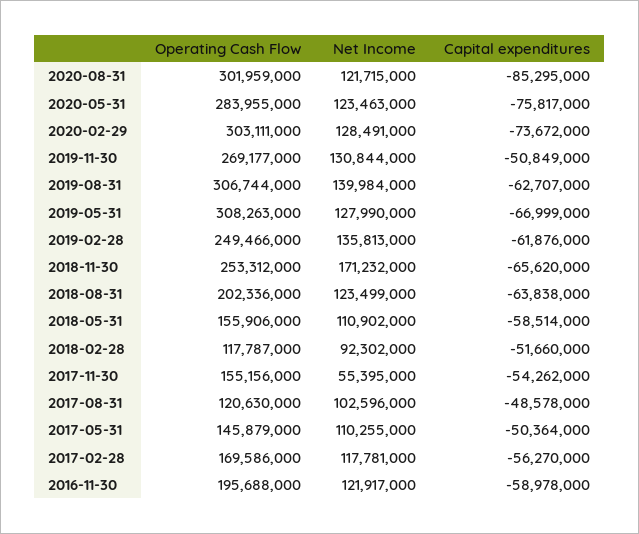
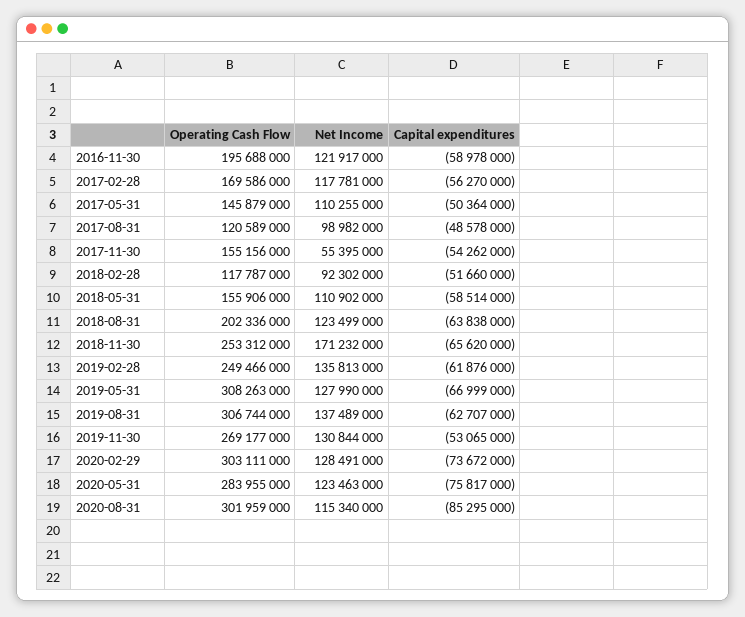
  {
    "Operating Cash Flow": {
      "2020-08-31": 301959000,
      "2020-05-31": 283955000,
      "2020-02-29": 303111000,
      "2019-11-30": 269177000,
      "2019-08-31": 306744000,
      "2019-05-31": 308263000,
      "2019-02-28": 249466000,
      "2018-11-30": 253312000,
      "2018-08-31": 202336000,
      "2018-05-31": 155906000,
      "2018-02-28": 117787000,
      "2017-11-30": 155156000,
-     "2017-08-31": 120630000,
+     "2017-08-31": 120589000,
      "2017-05-31": 145879000,
      "2017-02-28": 169586000,
      "2016-11-30": 195688000
    },
    "Net Income": {
-     "2020-08-31": 121715000,
+     "2020-08-31": 115340000,
      "2020-05-31": 123463000,
      "2020-02-29": 128491000,
      "2019-11-30": 130844000,
-     "2019-08-31": 139984000,
+     "2019-08-31": 137489000,
      "2019-05-31": 127990000,
      "2019-02-28": 135813000,
      "2018-11-30": 171232000,
      "2018-08-31": 123499000,
      "2018-05-31": 110902000,
      "2018-02-28": 92302000,
      "2017-11-30": 55395000,
-     "2017-08-31": 102596000,
+     "2017-08-31": 98982000,
      "2017-05-31": 110255000,
      "2017-02-28": 117781000,
      "2016-11-30": 121917000
    },
    "Capital expenditures": {
      "2020-08-31": -85295000,
      "2020-05-31": -75817000,
      "2020-02-29": -73672000,
-     "2019-11-30": -50849000,
+     "2019-11-30": -53065000,
      "2019-08-31": -62707000,
      "2019-05-31": -66999000,
      "2019-02-28": -61876000,
      "2018-11-30": -65620000,
      "2018-08-31": -63838000,
      "2018-05-31": -58514000,
      "2018-02-28": -51660000,
      "2017-11-30": -54262000,
      "2017-08-31": -48578000,
      "2017-05-31": -50364000,
      "2017-02-28": -56270000,
      "2016-11-30": -58978000
    }
  }

